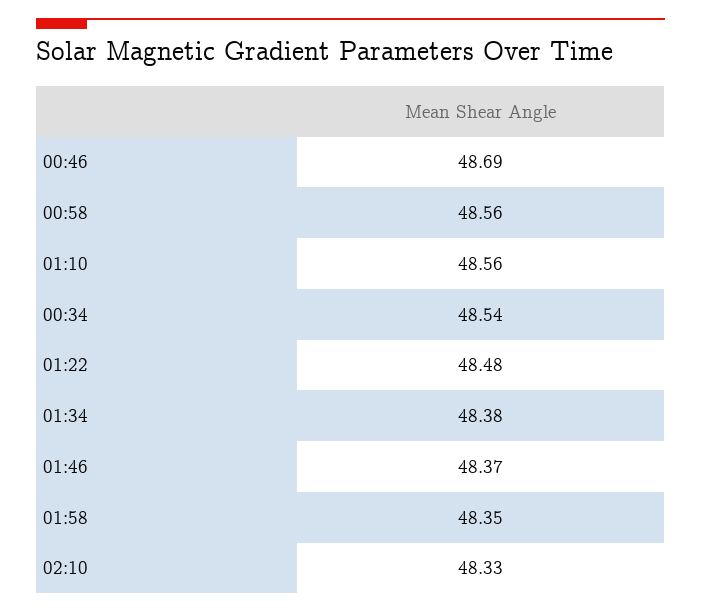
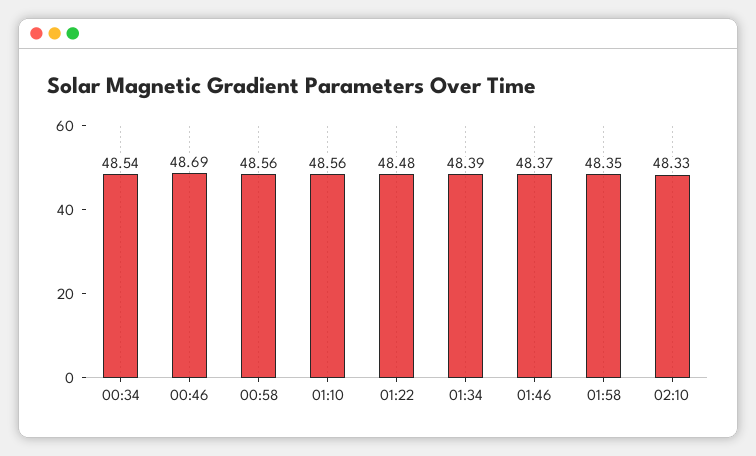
  {
    "00:46": 48.69,
    "00:58": 48.56,
    "01:10": 48.56,
    "00:34": 48.54,
    "01:22": 48.48,
-   "01:34": 48.38,
+   "01:34": 48.39,
    "01:46": 48.37,
    "01:58": 48.35,
    "02:10": 48.33
  }

